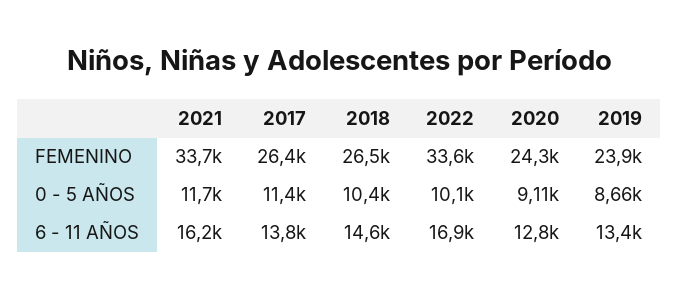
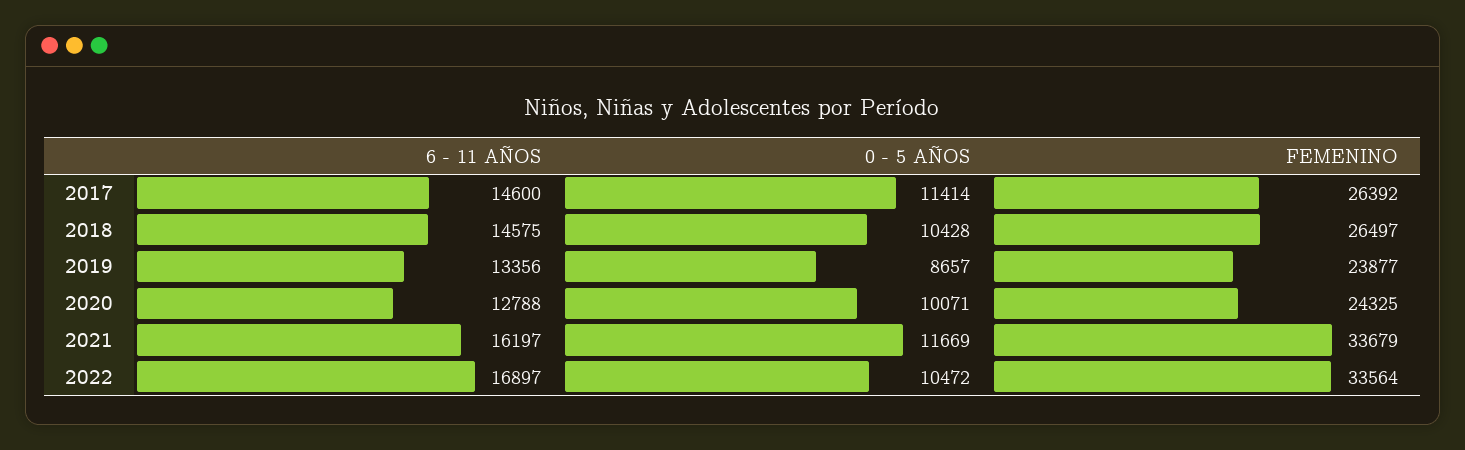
  {
    "2021": {
      "FEMENINO": 33679,
      "0 - 5 AÑOS": 11669,
      "6 - 11 AÑOS": 16197
    },
    "2017": {
      "FEMENINO": 26392,
      "0 - 5 AÑOS": 11414,
-     "6 - 11 AÑOS": 13800
+     "6 - 11 AÑOS": 14600
    },
    "2018": {
      "FEMENINO": 26497,
      "0 - 5 AÑOS": 10428,
      "6 - 11 AÑOS": 14575
    },
    "2022": {
      "FEMENINO": 33564,
-     "0 - 5 AÑOS": 10100,
+     "0 - 5 AÑOS": 10472,
      "6 - 11 AÑOS": 16897
    },
    "2020": {
      "FEMENINO": 24325,
-     "0 - 5 AÑOS": 9110,
+     "0 - 5 AÑOS": 10071,
      "6 - 11 AÑOS": 12788
    },
    "2019": {
      "FEMENINO": 23877,
      "0 - 5 AÑOS": 8657,
      "6 - 11 AÑOS": 13356
    }
  }

